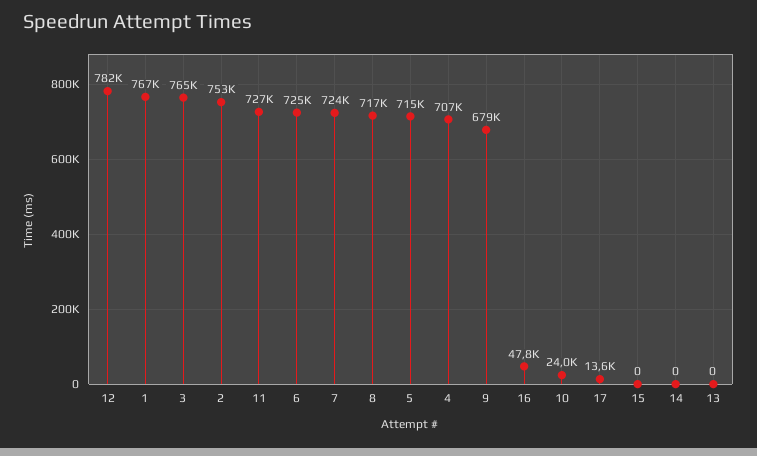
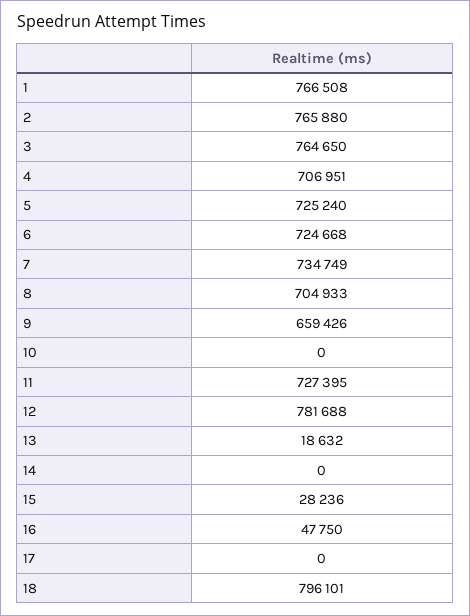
  {
    "12": 781688,
    "1": 766508,
    "3": 764650,
-   "2": 753000,
+   "2": 765880,
    "11": 727395,
    "6": 724668,
-   "7": 724000,
+   "7": 734749,
-   "8": 717000,
+   "8": 704933,
-   "5": 715000,
+   "5": 725240,
    "4": 706951,
-   "9": 679000,
+   "9": 659426,
    "16": 47750,
-   "10": 24000,
+   "10": 0,
-   "17": 13600,
+   "17": 0,
-   "15": 0,
+   "15": 28236,
    "14": 0,
-   "13": 0
+   "13": 18632,
+   "18": 796101
  }

